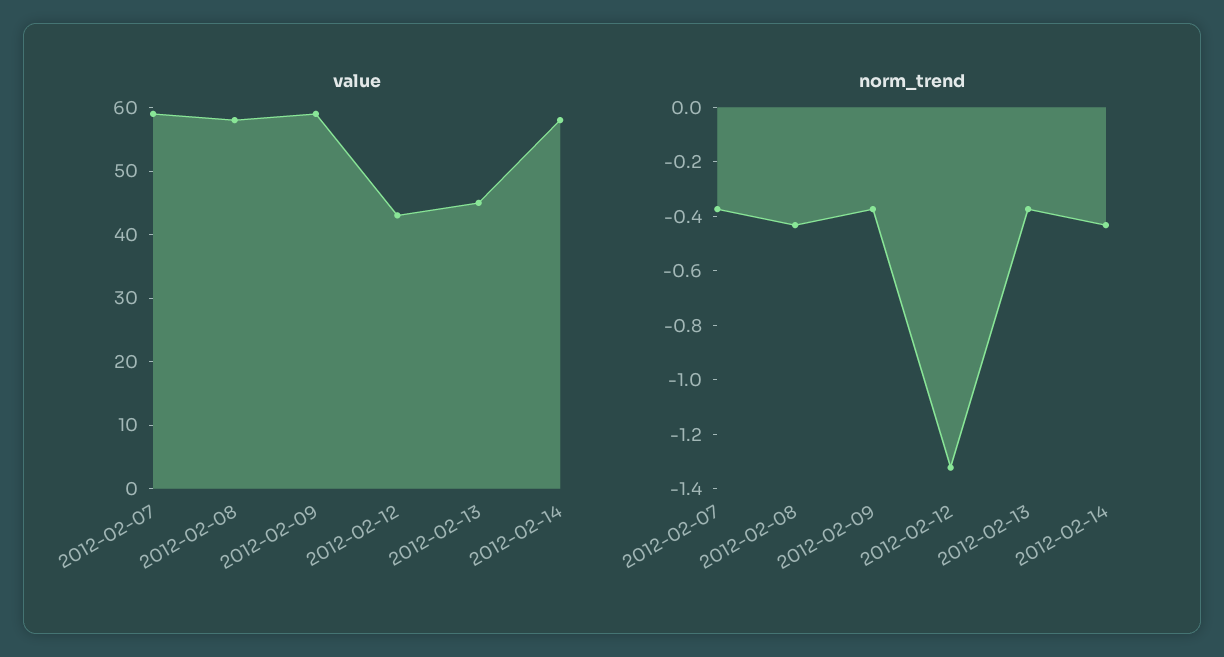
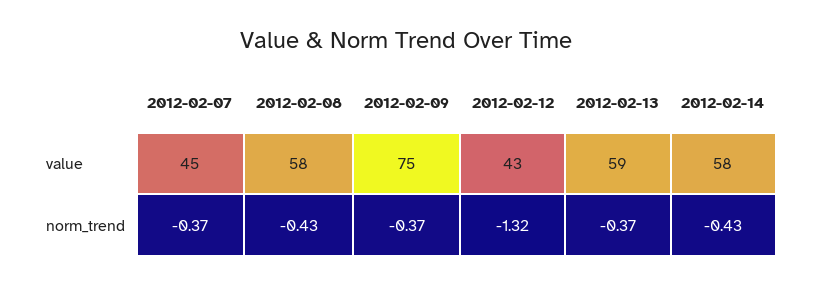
  {
    "value": {
-     "2012-02-07": 60,
+     "2012-02-07": 45,
      "2012-02-08": 58,
-     "2012-02-09": 60,
+     "2012-02-09": 75,
      "2012-02-12": 43,
-     "2012-02-13": 45,
+     "2012-02-13": 59,
      "2012-02-14": 58
    },
    "norm_trend": {
      "2012-02-07": -0.37,
      "2012-02-08": -0.43,
      "2012-02-09": -0.37,
      "2012-02-12": -1.32,
      "2012-02-13": -0.37,
      "2012-02-14": -0.43
    }
  }

